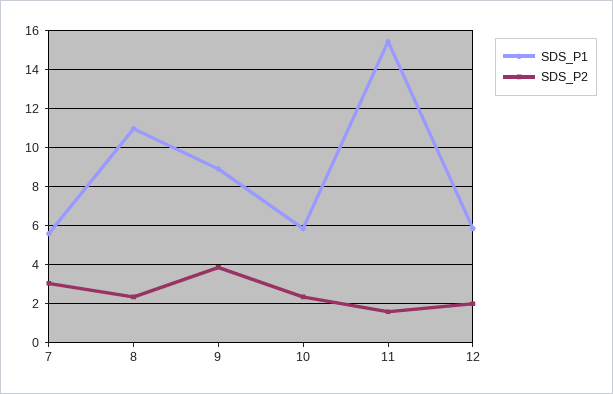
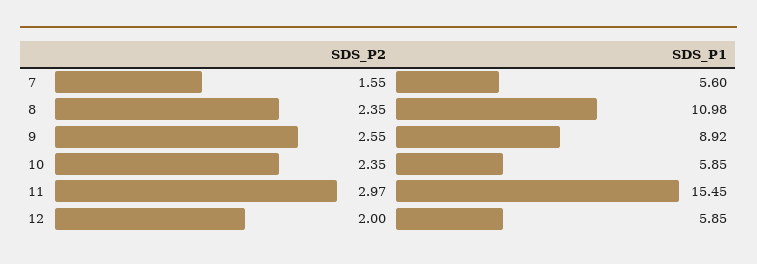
  {
    "SDS_P1": {
      "7": 5.6,
      "8": 10.98,
      "9": 8.92,
      "10": 5.85,
      "11": 15.45,
      "12": 5.85
    },
    "SDS_P2": {
-     "7": 3,
+     "7": 1.55,
      "8": 2.35,
-     "9": 4,
+     "9": 2.55,
      "10": 2.35,
-     "11": 1.5,
+     "11": 2.97,
      "12": 2
    }
  }

